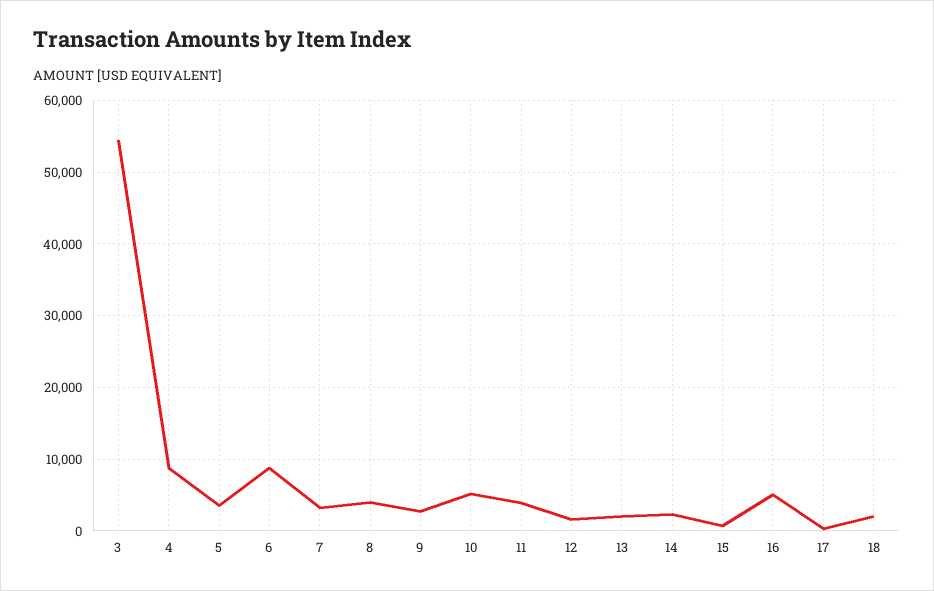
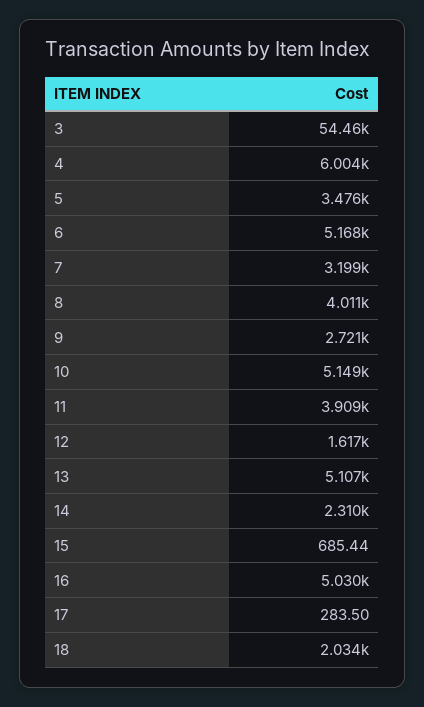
  {
    "3": 54460,
-   "4": 9000,
+   "4": 6004,
    "5": 3476,
-   "6": 9000,
+   "6": 5168,
    "7": 3199,
    "8": 4011,
    "9": 2721,
    "10": 5149,
    "11": 3909,
    "12": 1617,
-   "13": 2000,
+   "13": 5107,
    "14": 2310,
    "15": 685.44,
    "16": 5030,
    "17": 283.5,
    "18": 2034
  }

